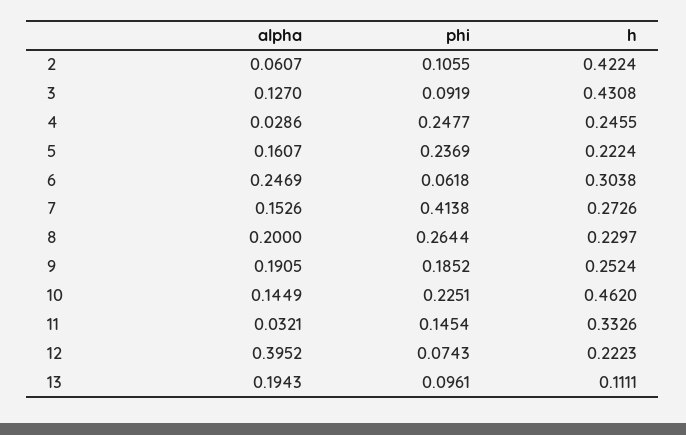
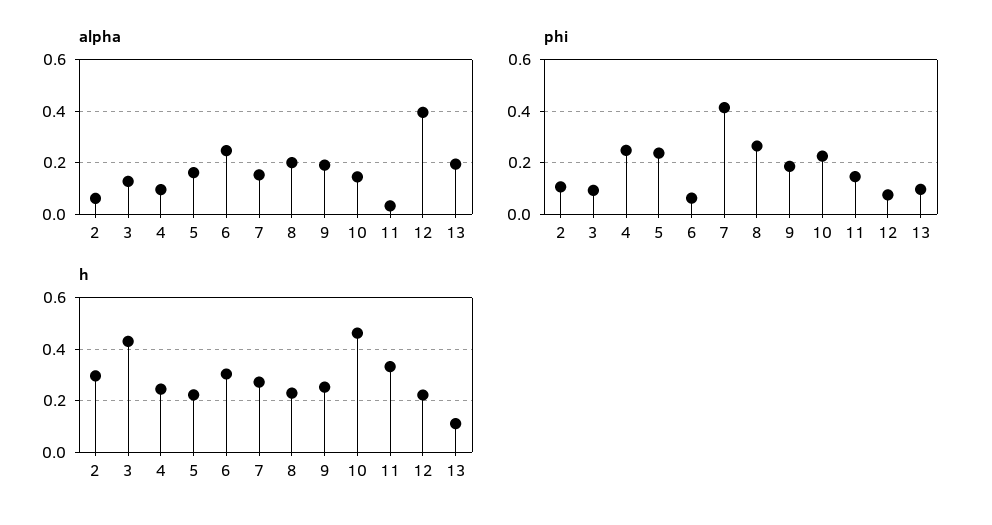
  {
    "alpha": {
      "2": 0.0607,
      "3": 0.127,
-     "4": 0.0286,
+     "4": 0.1,
      "5": 0.1607,
      "6": 0.2469,
      "7": 0.1526,
      "8": 0.2,
      "9": 0.1905,
      "10": 0.1449,
      "11": 0.0321,
      "12": 0.3952,
      "13": 0.1943
    },
    "phi": {
      "2": 0.1055,
      "3": 0.0919,
      "4": 0.2477,
      "5": 0.2369,
      "6": 0.0618,
      "7": 0.4138,
      "8": 0.2644,
      "9": 0.1852,
      "10": 0.2251,
      "11": 0.1454,
      "12": 0.0743,
      "13": 0.0961
    },
    "h": {
-     "2": 0.4224,
+     "2": 0.3,
      "3": 0.4308,
      "4": 0.2455,
      "5": 0.2224,
      "6": 0.3038,
      "7": 0.2726,
      "8": 0.2297,
      "9": 0.2524,
      "10": 0.462,
      "11": 0.3326,
      "12": 0.2223,
      "13": 0.1111
    }
  }

